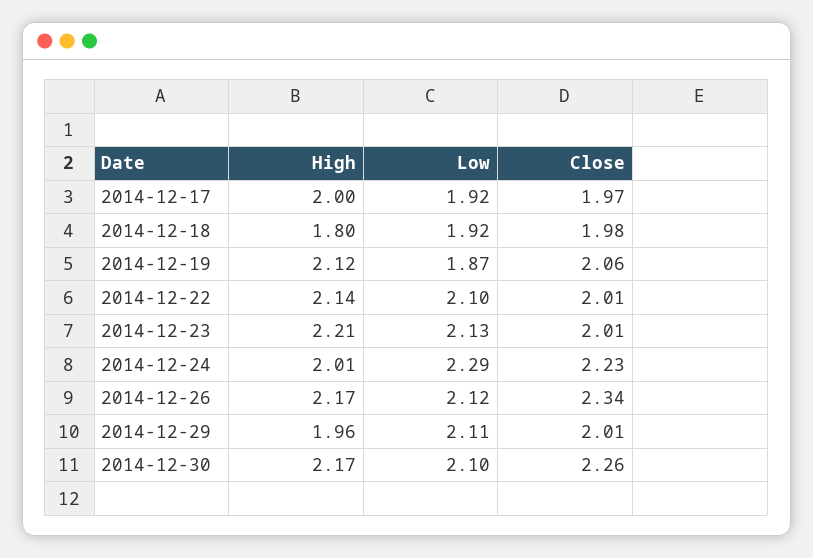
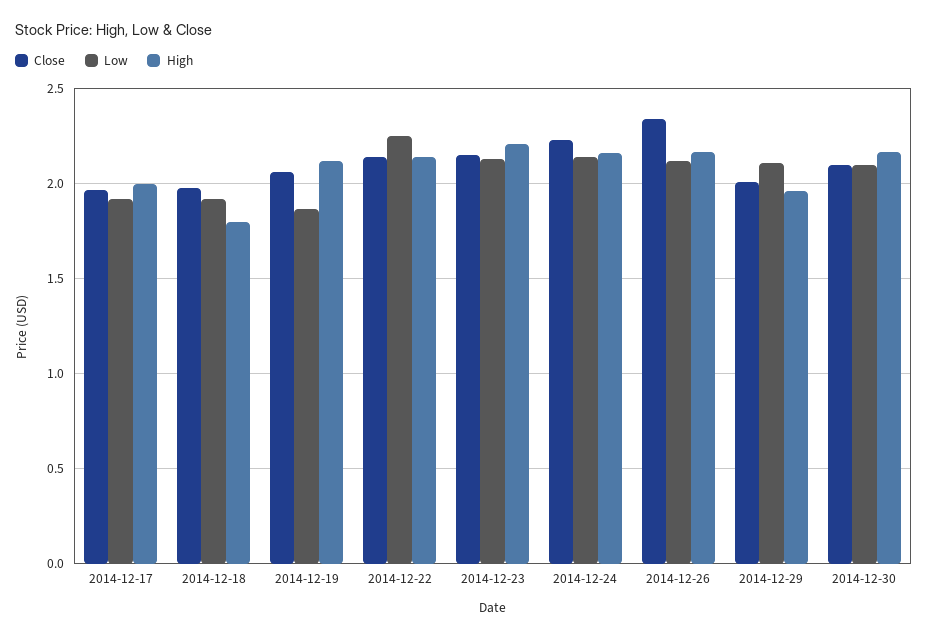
  {
    "High": {
      "2014-12-17": 2,
      "2014-12-18": 1.8,
      "2014-12-19": 2.12,
      "2014-12-22": 2.14,
      "2014-12-23": 2.21,
-     "2014-12-24": 2.01,
+     "2014-12-24": 2.15,
      "2014-12-26": 2.17,
      "2014-12-29": 1.96,
      "2014-12-30": 2.17
    },
    "Low": {
      "2014-12-17": 1.92,
      "2014-12-18": 1.92,
      "2014-12-19": 1.87,
-     "2014-12-22": 2.1,
+     "2014-12-22": 2.25,
      "2014-12-23": 2.13,
-     "2014-12-24": 2.29,
+     "2014-12-24": 2.15,
      "2014-12-26": 2.12,
      "2014-12-29": 2.11,
      "2014-12-30": 2.1
    },
    "Close": {
      "2014-12-17": 1.97,
      "2014-12-18": 1.98,
      "2014-12-19": 2.06,
-     "2014-12-22": 2.01,
+     "2014-12-22": 2.15,
-     "2014-12-23": 2.01,
+     "2014-12-23": 2.15,
      "2014-12-24": 2.23,
      "2014-12-26": 2.34,
      "2014-12-29": 2.01,
-     "2014-12-30": 2.26
+     "2014-12-30": 2.1
    }
  }

